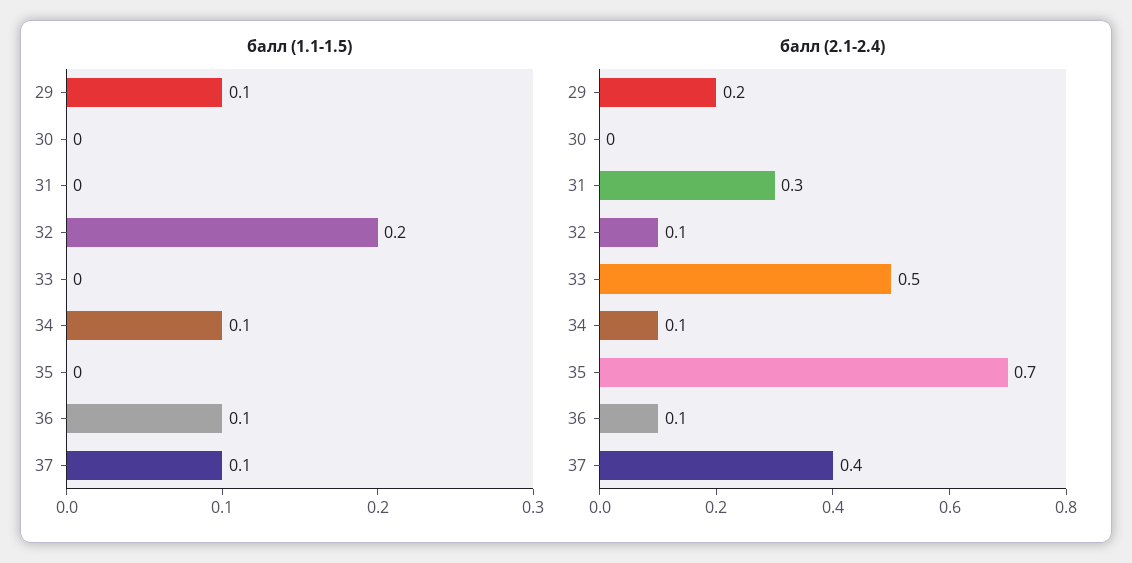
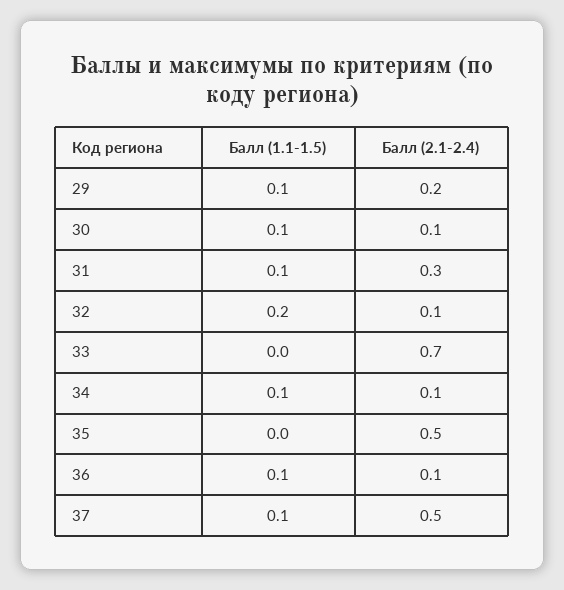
  {
    "балл (1.1-1.5)": {
      "29": 0.1,
-     "30": 0,
+     "30": 0.1,
-     "31": 0,
+     "31": 0.1,
      "32": 0.2,
      "33": 0,
      "34": 0.1,
      "35": 0,
      "36": 0.1,
      "37": 0.1
    },
    "балл (2.1-2.4)": {
      "29": 0.2,
-     "30": 0,
+     "30": 0.1,
      "31": 0.3,
      "32": 0.1,
-     "33": 0.5,
+     "33": 0.7,
      "34": 0.1,
-     "35": 0.7,
+     "35": 0.5,
      "36": 0.1,
-     "37": 0.4
+     "37": 0.5
    }
  }

